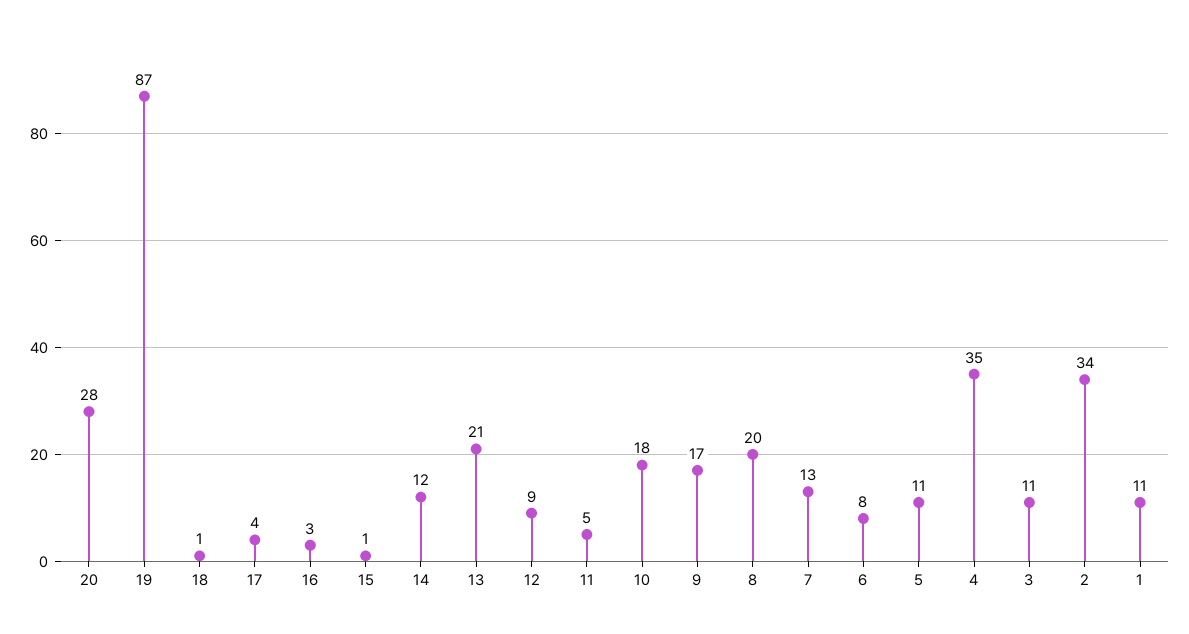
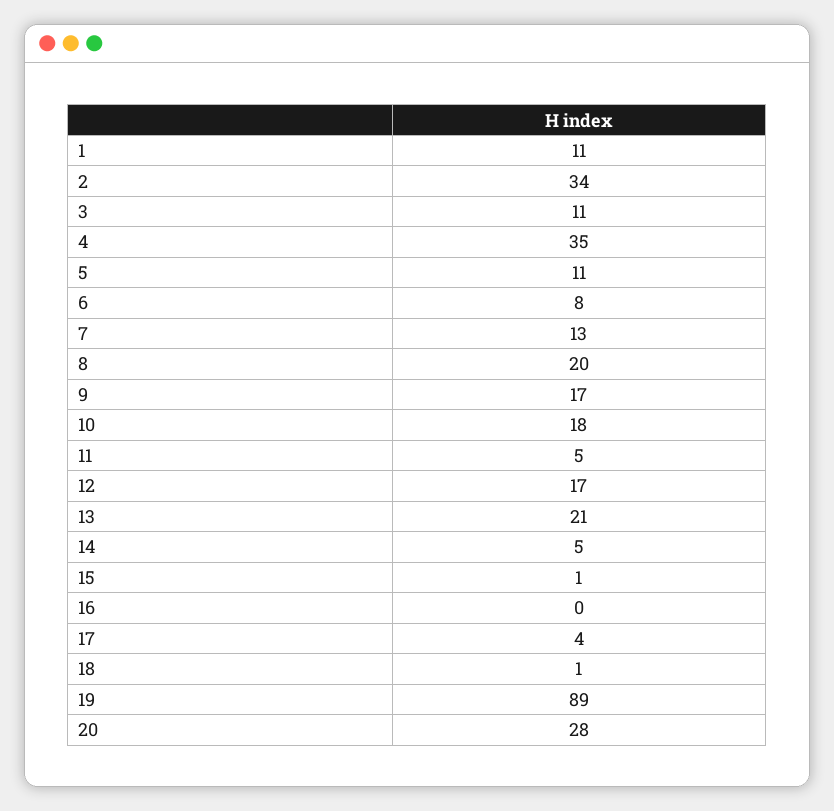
  {
    "20": 28,
-   "19": 87,
+   "19": 89,
    "18": 1,
    "17": 4,
-   "16": 3,
+   "16": 0,
    "15": 1,
-   "14": 12,
+   "14": 5,
    "13": 21,
-   "12": 9,
+   "12": 17,
    "11": 5,
    "10": 18,
    "9": 17,
    "8": 20,
    "7": 13,
    "6": 8,
    "5": 11,
    "4": 35,
    "3": 11,
    "2": 34,
    "1": 11
  }

